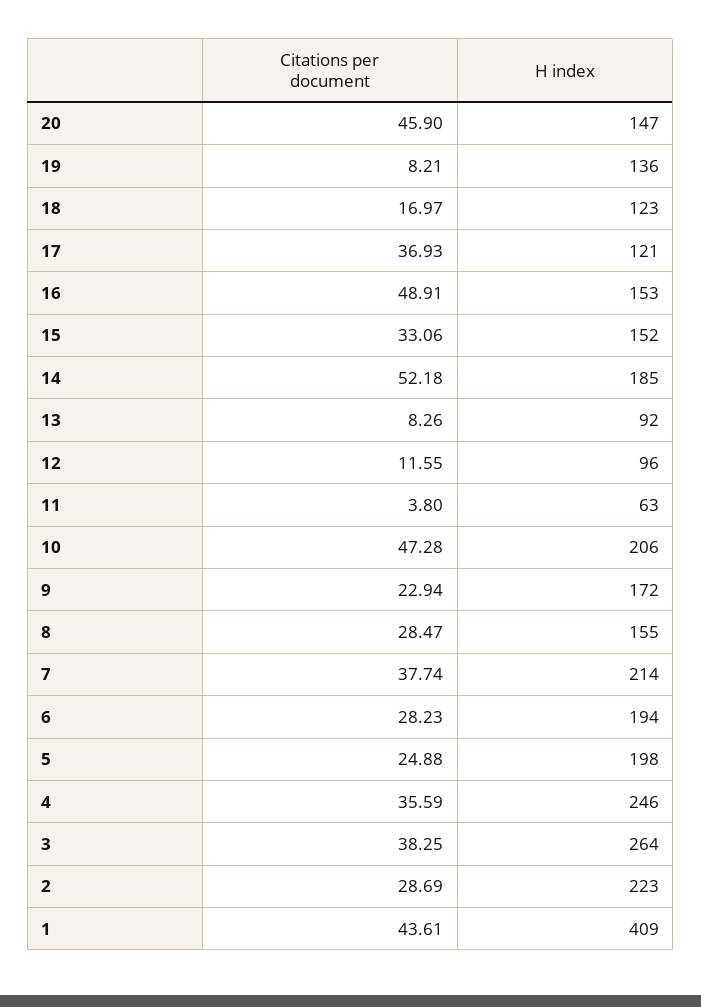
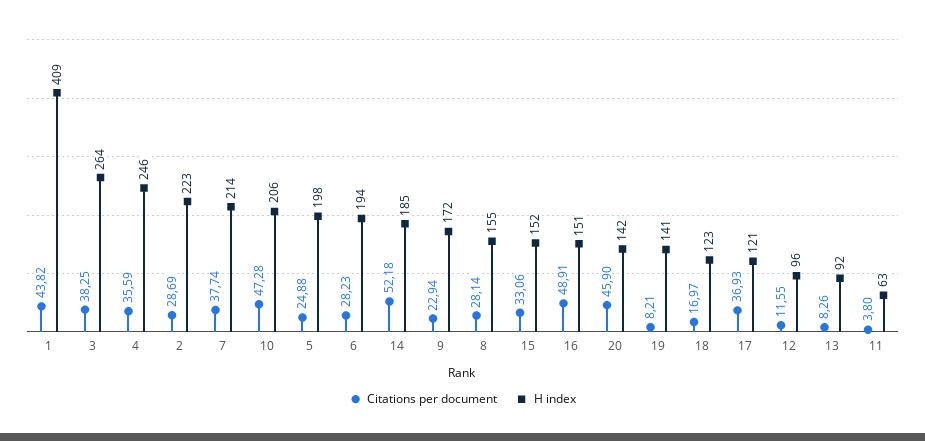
  {
    "Citations per document": {
      "20": 45.9,
      "19": 8.21,
      "18": 16.97,
      "17": 36.93,
      "16": 48.91,
      "15": 33.06,
      "14": 52.18,
      "13": 8.26,
      "12": 11.55,
      "11": 3.8,
      "10": 47.28,
      "9": 22.94,
-     "8": 28.47,
+     "8": 28.14,
      "7": 37.74,
      "6": 28.23,
      "5": 24.88,
      "4": 35.59,
      "3": 38.25,
      "2": 28.69,
-     "1": 43.61
+     "1": 43.82
    },
    "H index": {
-     "20": 147,
+     "20": 142,
-     "19": 136,
+     "19": 141,
      "18": 123,
      "17": 121,
-     "16": 153,
+     "16": 151,
      "15": 152,
      "14": 185,
      "13": 92,
      "12": 96,
      "11": 63,
      "10": 206,
      "9": 172,
      "8": 155,
      "7": 214,
      "6": 194,
      "5": 198,
      "4": 246,
      "3": 264,
      "2": 223,
      "1": 409
    }
  }

